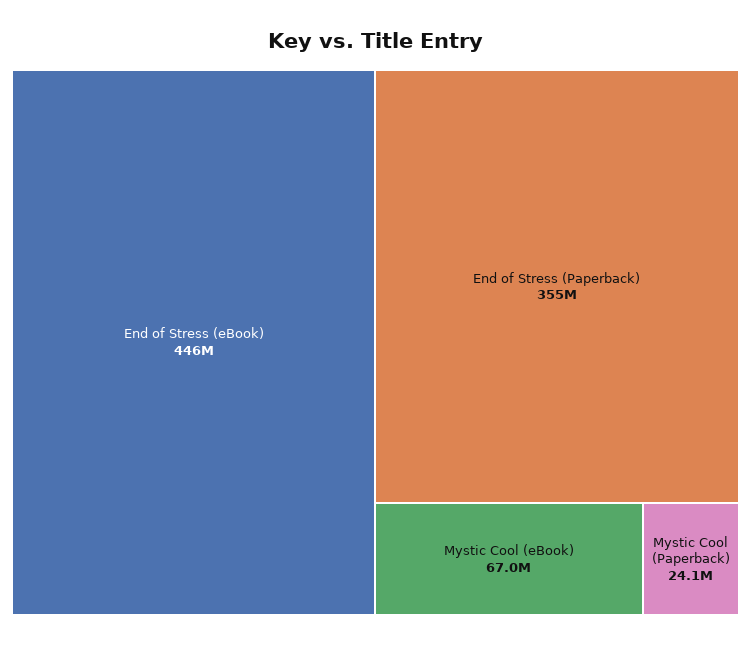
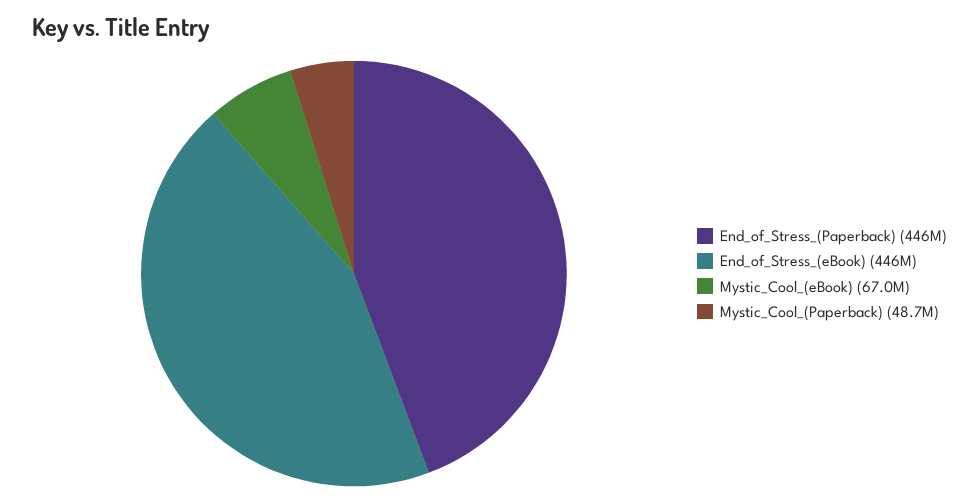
  {
    "End of Stress (eBook)": 446000000,
-   "End of Stress (Paperback)": 355000000,
+   "End of Stress (Paperback)": 446000000,
    "Mystic Cool (eBook)": 67000000,
-   "Mystic Cool (Paperback)": 24100000
+   "Mystic Cool (Paperback)": 48700000
  }

